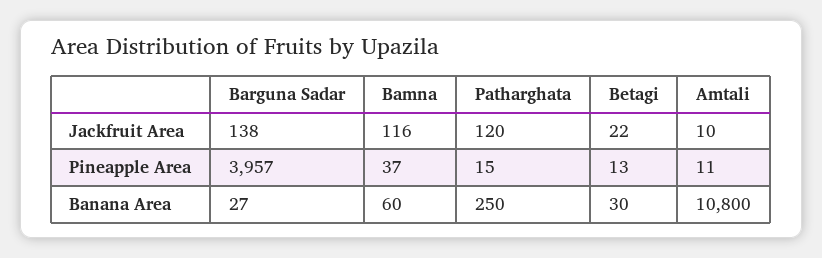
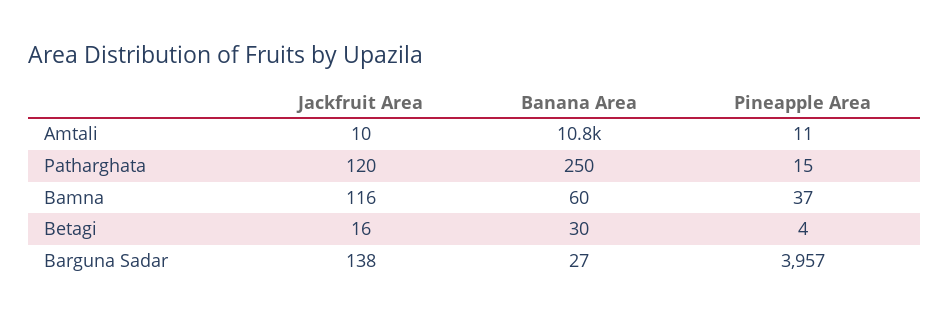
  {
    "Barguna Sadar": {
      "Jackfruit Area": 138,
      "Pineapple Area": 3957,
      "Banana Area": 27
    },
    "Bamna": {
      "Jackfruit Area": 116,
      "Pineapple Area": 37,
      "Banana Area": 60
    },
    "Patharghata": {
      "Jackfruit Area": 120,
      "Pineapple Area": 15,
      "Banana Area": 250
    },
    "Betagi": {
-     "Jackfruit Area": 22,
+     "Jackfruit Area": 16,
-     "Pineapple Area": 13,
+     "Pineapple Area": 4,
      "Banana Area": 30
    },
    "Amtali": {
      "Jackfruit Area": 10,
      "Pineapple Area": 11,
      "Banana Area": 10800
    }
  }

